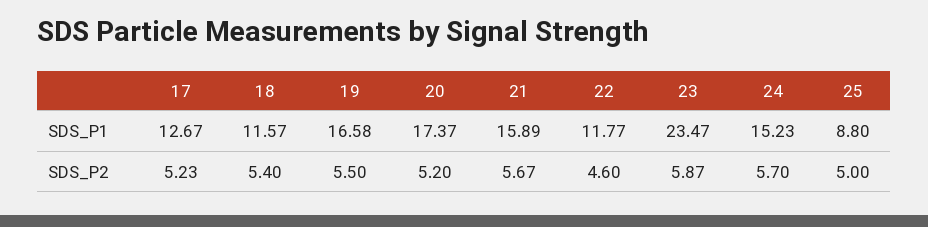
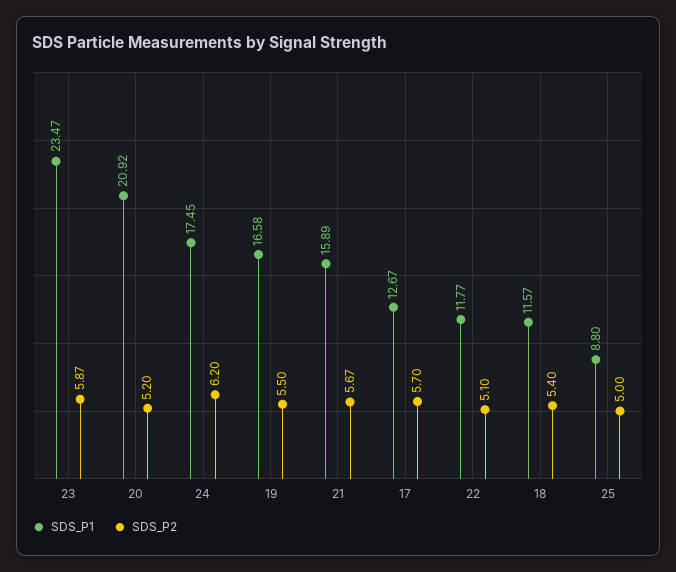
  {
    "SDS_P1": {
      "17": 12.67,
      "18": 11.57,
      "19": 16.58,
-     "20": 17.37,
+     "20": 20.92,
      "21": 15.89,
      "22": 11.77,
      "23": 23.47,
-     "24": 15.23,
+     "24": 17.45,
      "25": 8.8
    },
    "SDS_P2": {
-     "17": 5.23,
+     "17": 5.7,
      "18": 5.4,
      "19": 5.5,
      "20": 5.2,
      "21": 5.67,
-     "22": 4.6,
+     "22": 5.1,
      "23": 5.87,
-     "24": 5.7,
+     "24": 6.2,
      "25": 5
    }
  }

